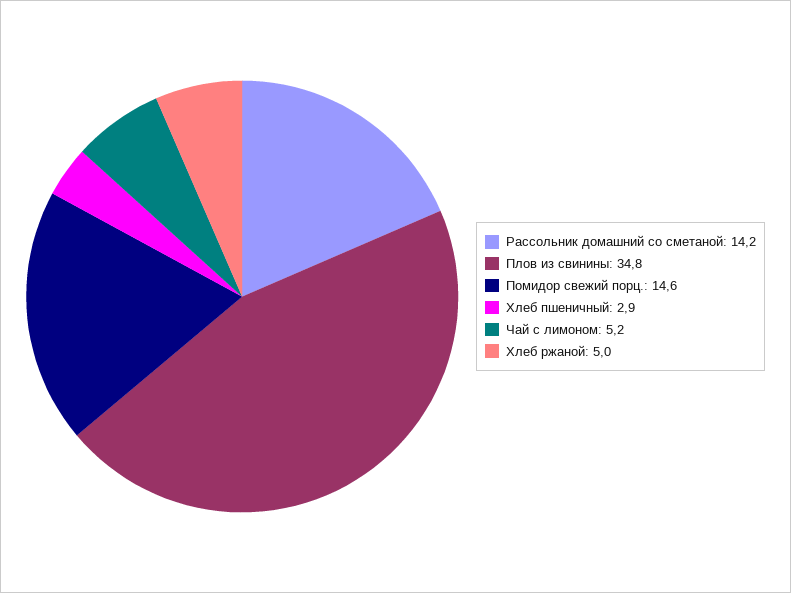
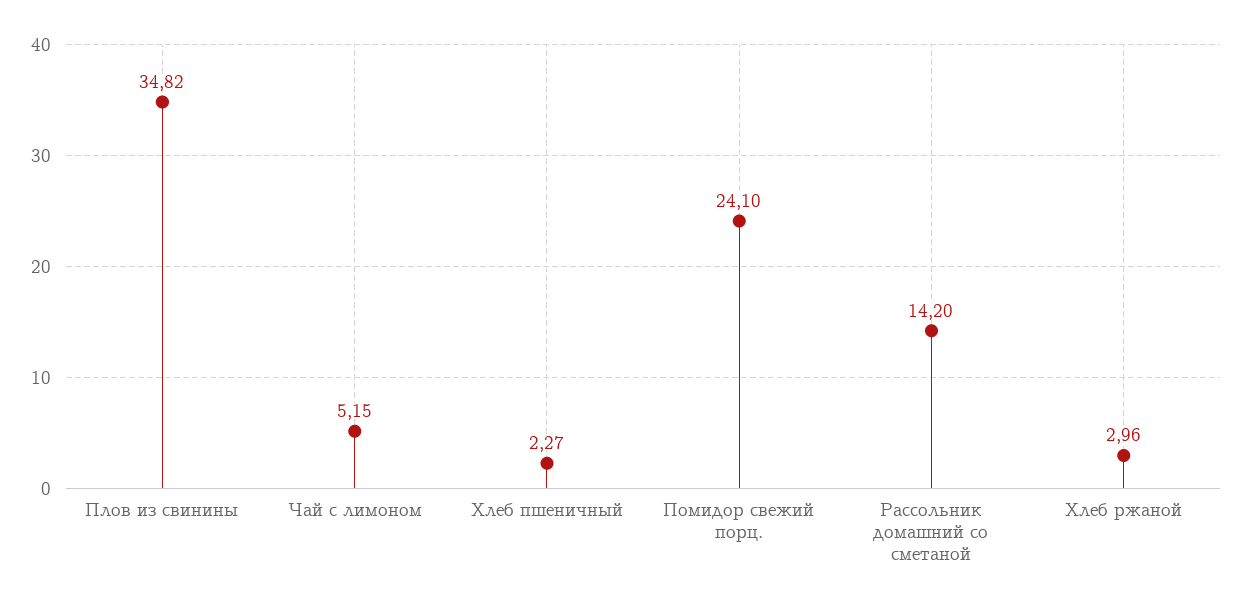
  {
    "Рассольник домашний со сметаной": 14.2,
    "Плов из свинины": 34.82,
-   "Помидор свежий порц.": 14.6,
+   "Помидор свежий порц.": 24.1,
-   "Хлеб пшеничный": 2.9,
+   "Хлеб пшеничный": 2.27,
    "Чай с лимоном": 5.15,
-   "Хлеб ржаной": 5
+   "Хлеб ржаной": 2.96
  }

